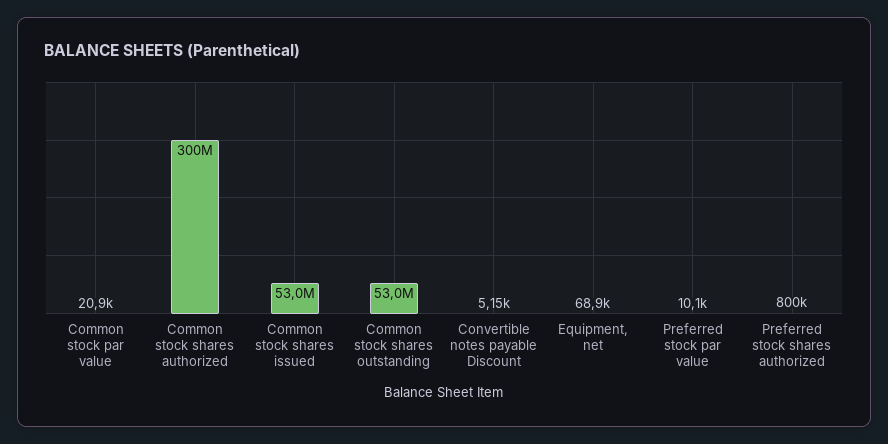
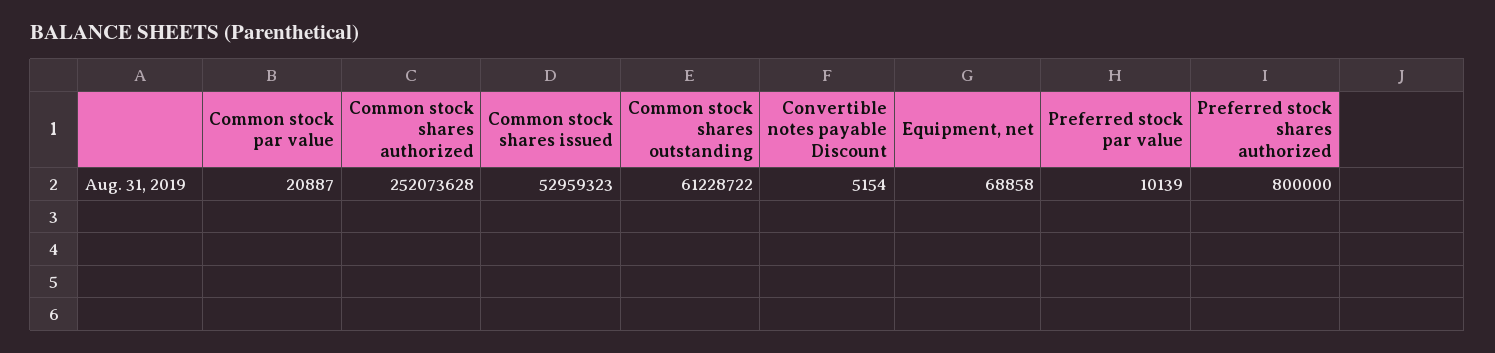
  {
    "Common stock par value": 20887,
-   "Common stock shares authorized": 300000000,
+   "Common stock shares authorized": 252073628,
    "Common stock shares issued": 52959323,
-   "Common stock shares outstanding": 53000000,
+   "Common stock shares outstanding": 61228722,
    "Convertible notes payable Discount": 5154,
    "Equipment, net": 68858,
    "Preferred stock par value": 10139,
    "Preferred stock shares authorized": 800000
  }

